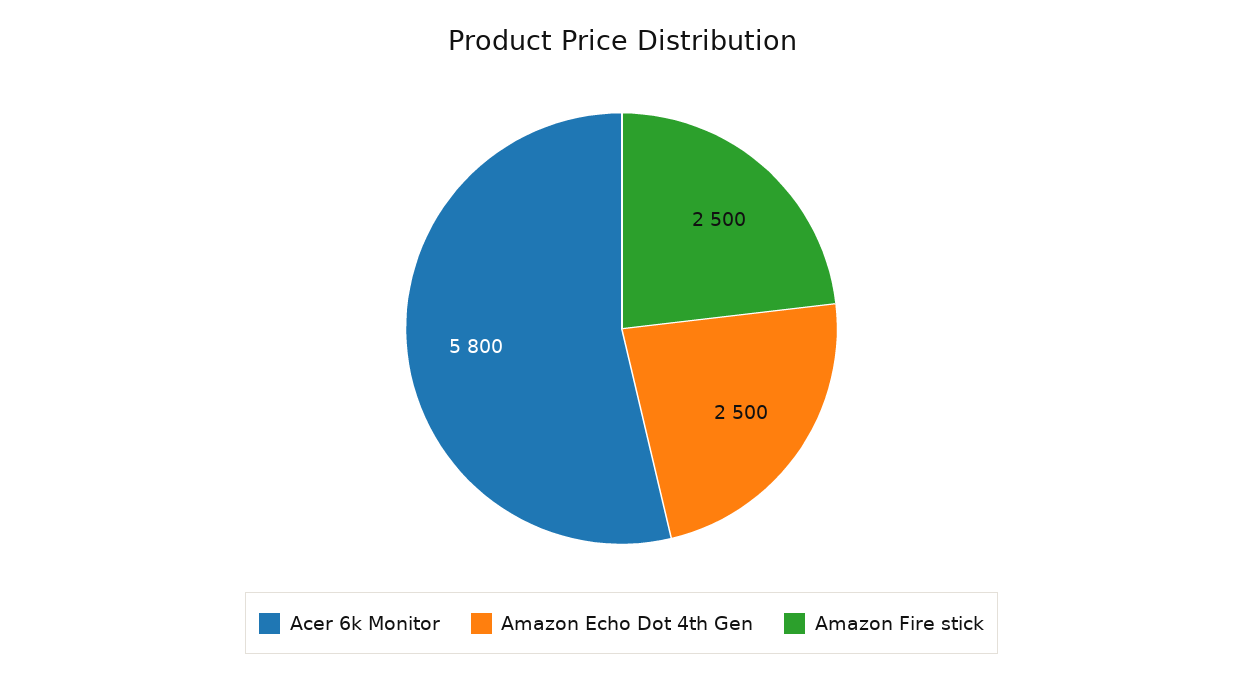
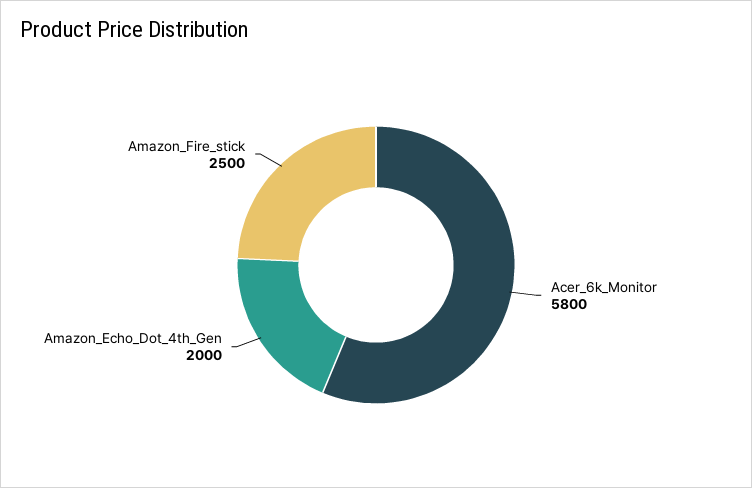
  {
    "Acer 6k Monitor": 5800,
-   "Amazon Echo Dot 4th Gen": 2500,
+   "Amazon Echo Dot 4th Gen": 2000,
    "Amazon Fire stick": 2500
  }

